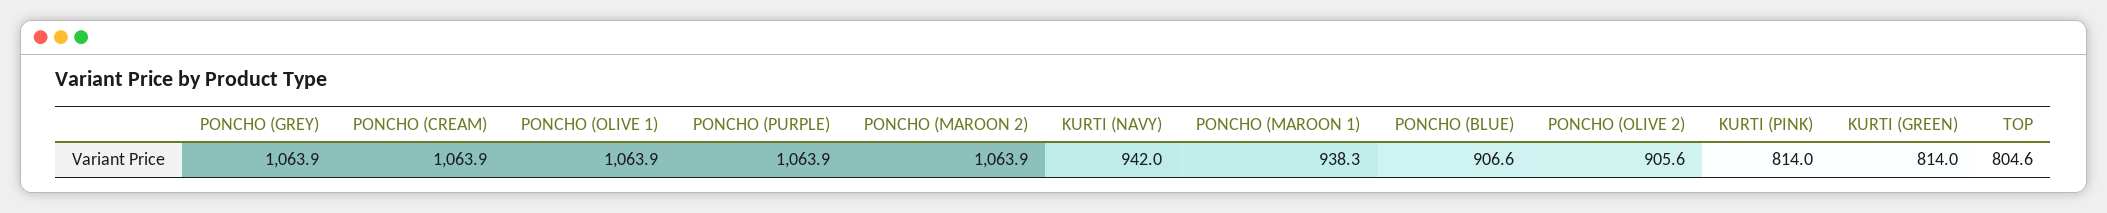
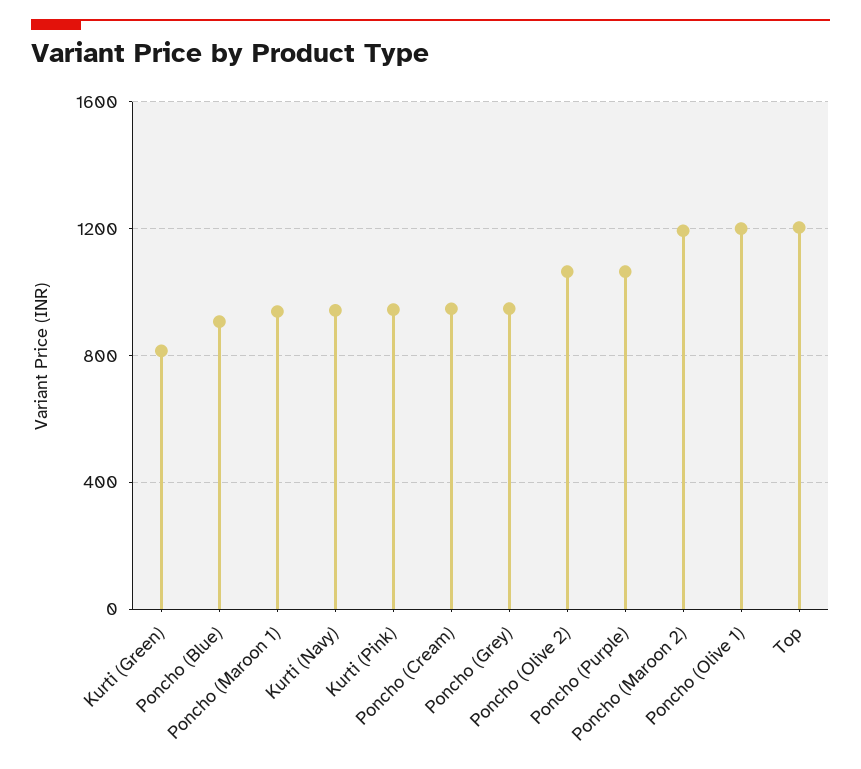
  {
-   "PONCHO (GREY)": 1063.9,
+   "PONCHO (GREY)": 950,
-   "PONCHO (CREAM)": 1063.9,
+   "PONCHO (CREAM)": 950,
-   "PONCHO (OLIVE 1)": 1063.9,
+   "PONCHO (OLIVE 1)": 1200,
    "PONCHO (PURPLE)": 1063.9,
-   "PONCHO (MAROON 2)": 1063.9,
+   "PONCHO (MAROON 2)": 1200,
    "KURTI (NAVY)": 942,
    "PONCHO (MAROON 1)": 938.3,
    "PONCHO (BLUE)": 906.6,
-   "PONCHO (OLIVE 2)": 905.6,
+   "PONCHO (OLIVE 2)": 1050,
-   "KURTI (PINK)": 814,
+   "KURTI (PINK)": 950,
    "KURTI (GREEN)": 814,
-   "TOP": 804.6
+   "TOP": 1200
  }

